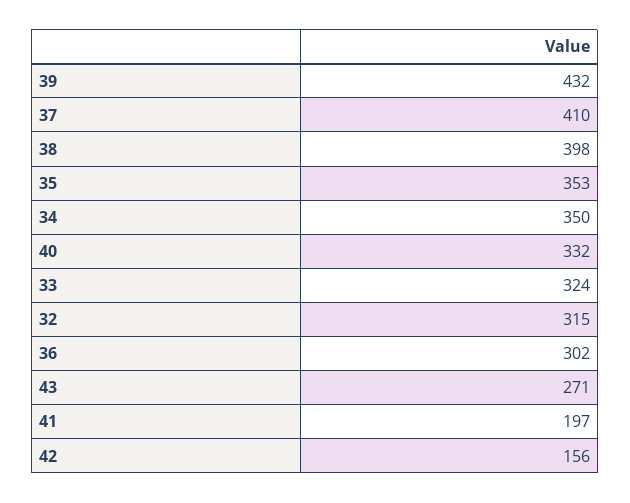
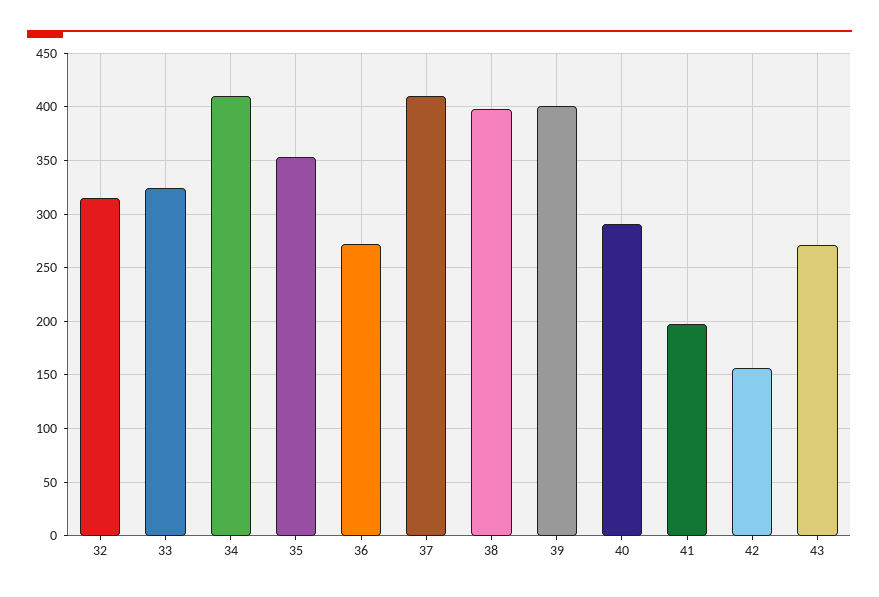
  {
-   "39": 432,
+   "39": 400,
    "37": 410,
    "38": 398,
    "35": 353,
-   "34": 350,
+   "34": 410,
-   "40": 332,
+   "40": 290,
    "33": 324,
    "32": 315,
-   "36": 302,
+   "36": 270,
    "43": 271,
    "41": 197,
    "42": 156
  }

